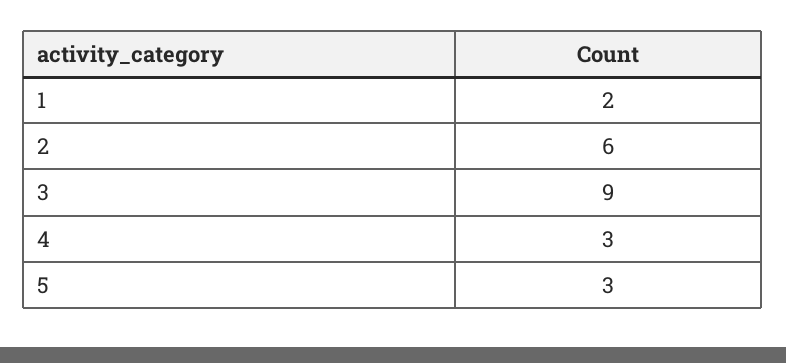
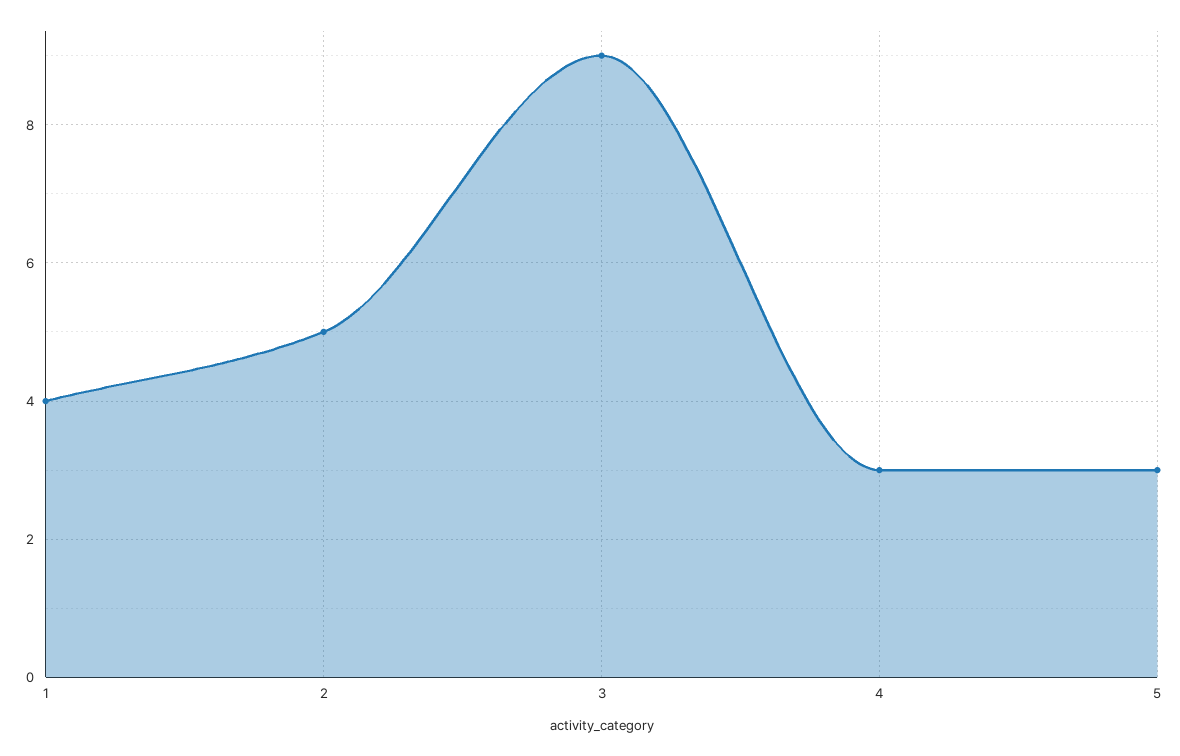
  {
-   "1": 2,
+   "1": 4,
-   "2": 6,
+   "2": 5,
    "3": 9,
    "4": 3,
    "5": 3
  }

